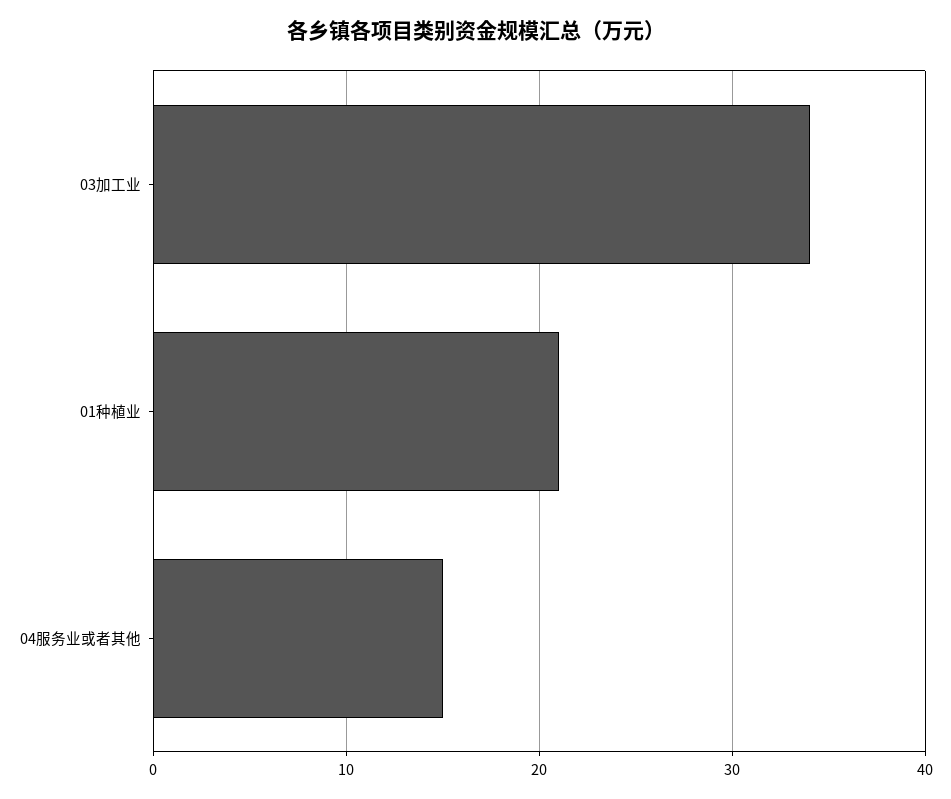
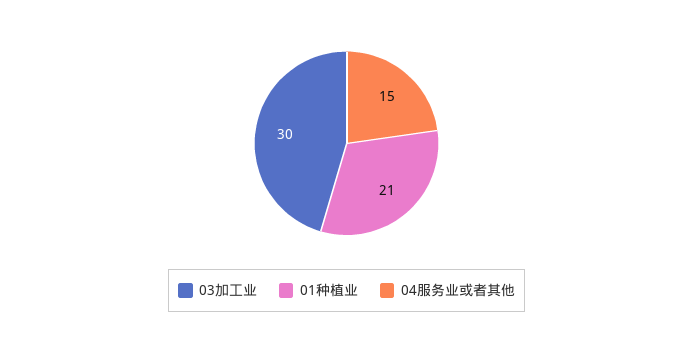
  {
-   "03加工业": 34,
+   "03加工业": 30,
    "01种植业": 21,
    "04服务业或者其他": 15
  }

